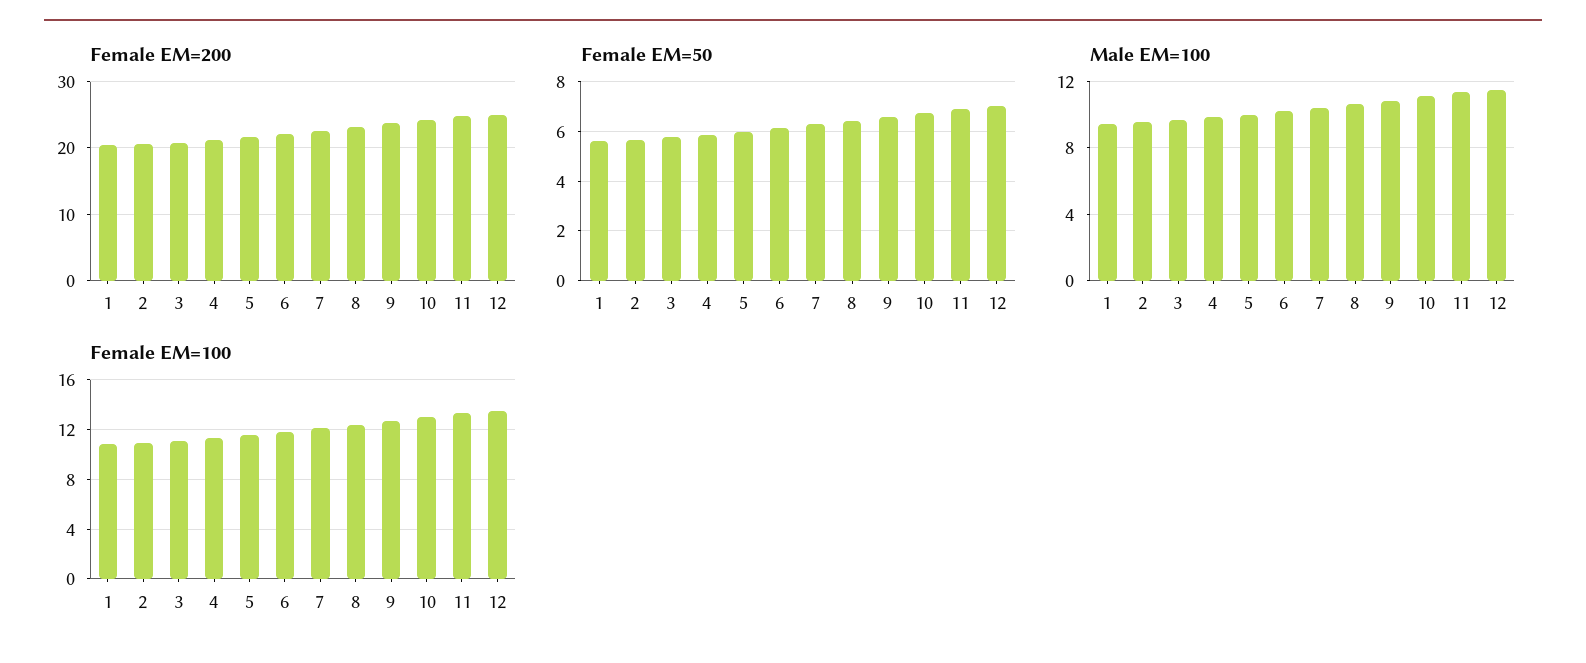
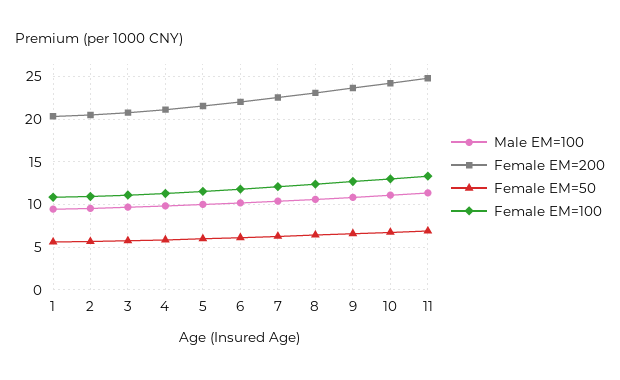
  {
    "Female EM=200": {
      "1": 20,
      "2": 21,
      "3": 21,
      "4": 21,
      "5": 22,
      "6": 22,
      "7": 23,
      "8": 23,
      "9": 24,
      "10": 24,
-     "11": 25,
+     "11": 25
-     "12": 25
    },
    "Female EM=50": {
      "1": 5.5,
      "2": 5.75,
      "3": 5.75,
      "4": 5.75,
      "5": 6,
      "6": 6,
      "7": 6.25,
      "8": 6.5,
      "9": 6.5,
      "10": 6.75,
-     "11": 7,
+     "11": 7
-     "12": 7
    },
    "Male EM=100": {
      "1": 9.5,
      "2": 9.5,
      "3": 9.5,
      "4": 10,
      "5": 10,
      "6": 10,
      "7": 10.5,
      "8": 10.5,
      "9": 11,
      "10": 11,
-     "11": 11.5,
+     "11": 11.5
-     "12": 11.5
    },
    "Female EM=100": {
      "1": 11,
      "2": 11,
      "3": 11,
      "4": 11.5,
      "5": 11.5,
      "6": 12,
      "7": 12,
      "8": 12.5,
      "9": 12.5,
      "10": 13,
-     "11": 13.5,
+     "11": 13.5
-     "12": 13.5
    }
  }

